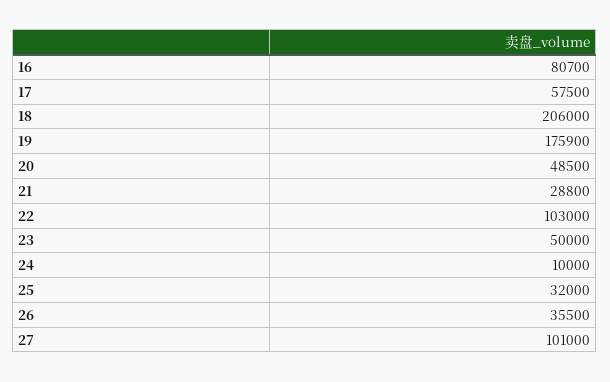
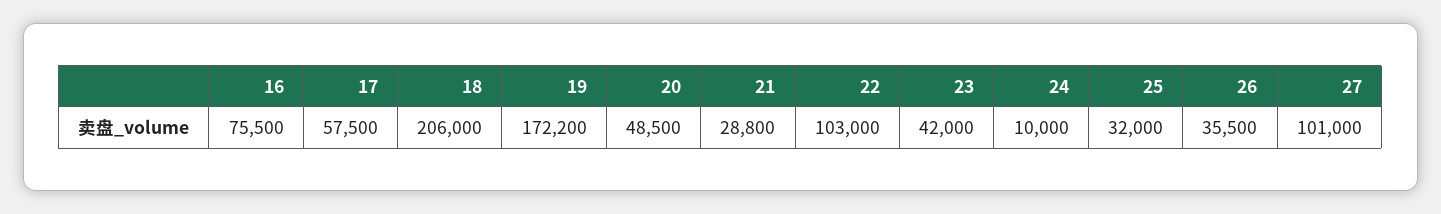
  {
-   "16": 80700,
+   "16": 75500,
    "17": 57500,
    "18": 206000,
-   "19": 175900,
+   "19": 172200,
    "20": 48500,
    "21": 28800,
    "22": 103000,
-   "23": 50000,
+   "23": 42000,
    "24": 10000,
    "25": 32000,
    "26": 35500,
    "27": 101000
  }

